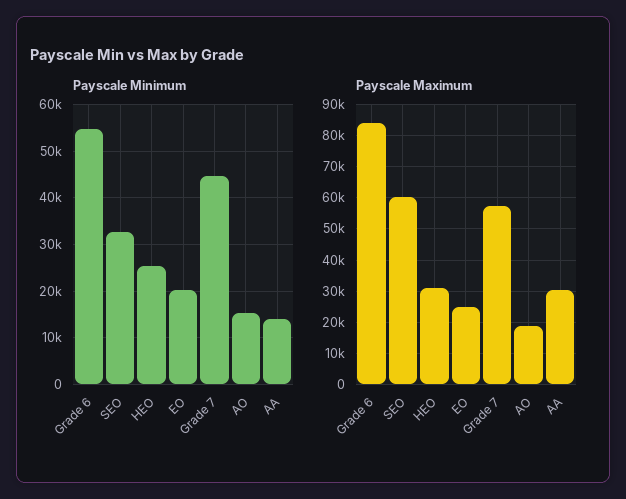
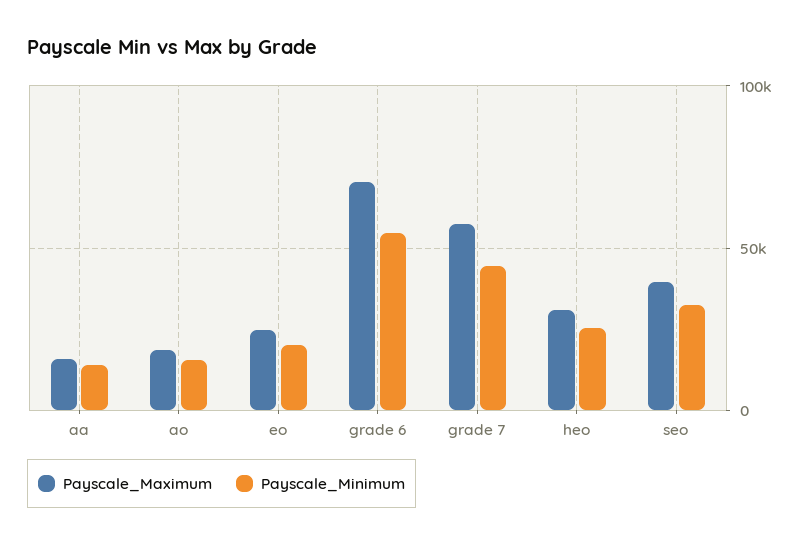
  {
    "Payscale Minimum": {
      "Grade 6": 54000,
      "SEO": 32000,
      "HEO": 26000,
      "EO": 20000,
      "Grade 7": 44000,
      "AO": 16000,
      "AA": 14000
    },
    "Payscale Maximum": {
-     "Grade 6": 84000,
+     "Grade 6": 70000,
-     "SEO": 60000,
+     "SEO": 40000,
      "HEO": 30000,
      "EO": 24000,
      "Grade 7": 58000,
      "AO": 18000,
-     "AA": 30000
+     "AA": 15000
    }
  }

